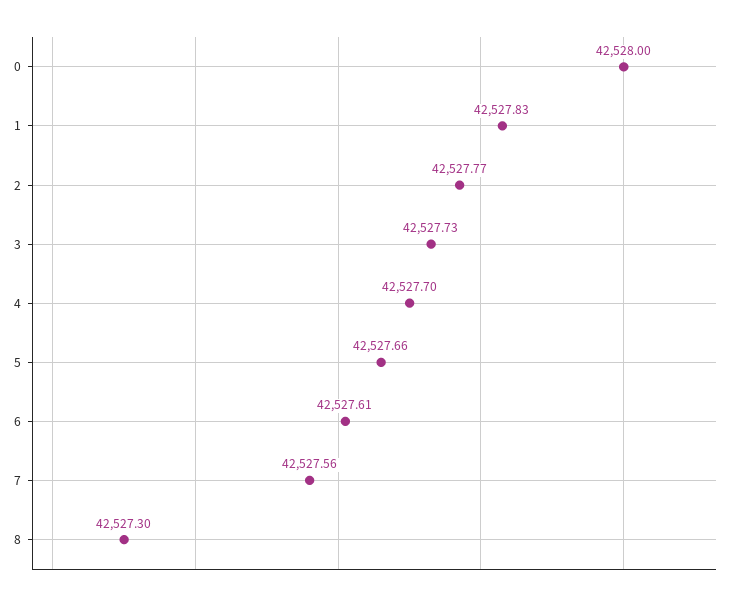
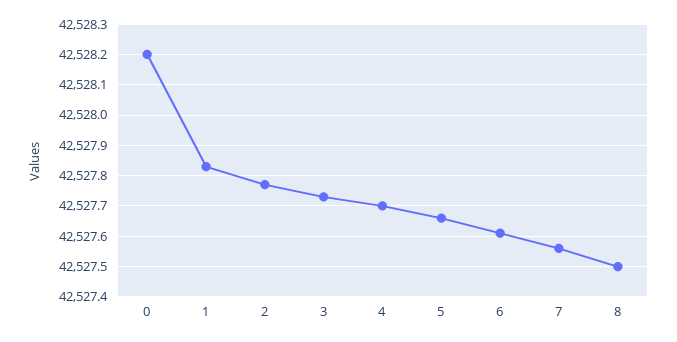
  {
-   "0": 42528,
+   "0": 42528.2,
    "1": 42527.83,
    "2": 42527.77,
    "3": 42527.73,
    "4": 42527.7,
    "5": 42527.66,
    "6": 42527.61,
    "7": 42527.56,
-   "8": 42527.3
+   "8": 42527.5
  }

